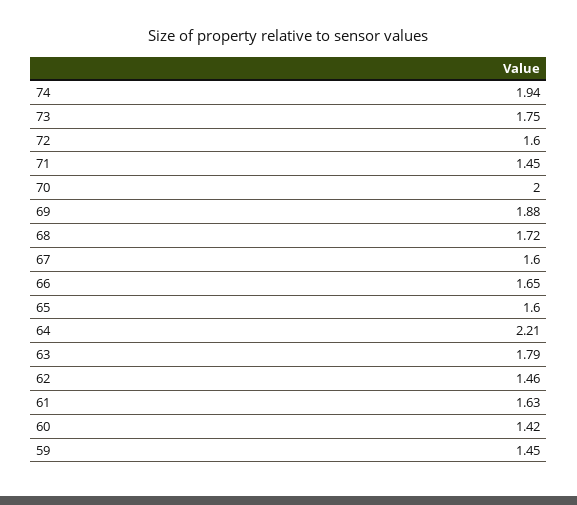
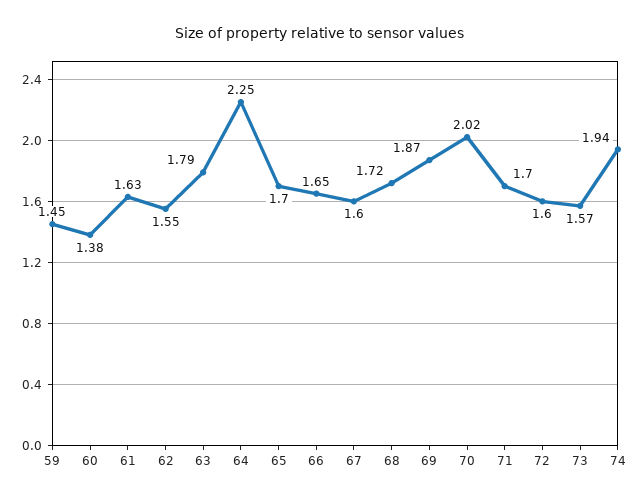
  {
    "74": 1.94,
-   "73": 1.75,
+   "73": 1.57,
    "72": 1.6,
-   "71": 1.45,
+   "71": 1.7,
-   "70": 2,
+   "70": 2.02,
-   "69": 1.88,
+   "69": 1.87,
    "68": 1.72,
    "67": 1.6,
    "66": 1.65,
-   "65": 1.6,
+   "65": 1.7,
-   "64": 2.21,
+   "64": 2.25,
    "63": 1.79,
-   "62": 1.46,
+   "62": 1.55,
    "61": 1.63,
-   "60": 1.42,
+   "60": 1.38,
    "59": 1.45
  }

